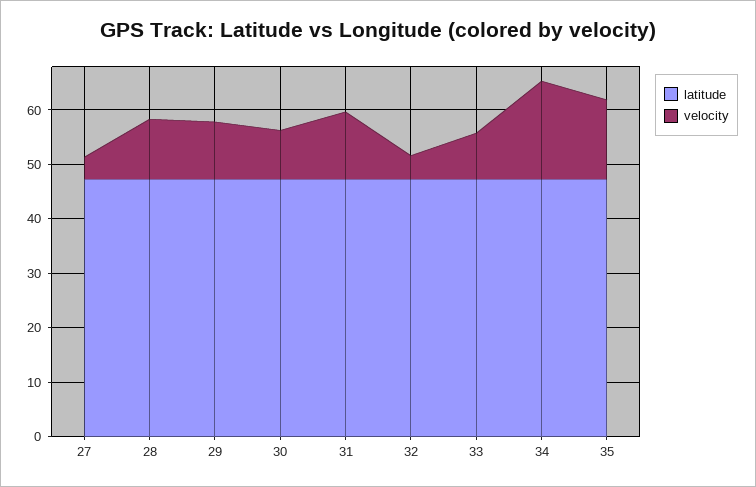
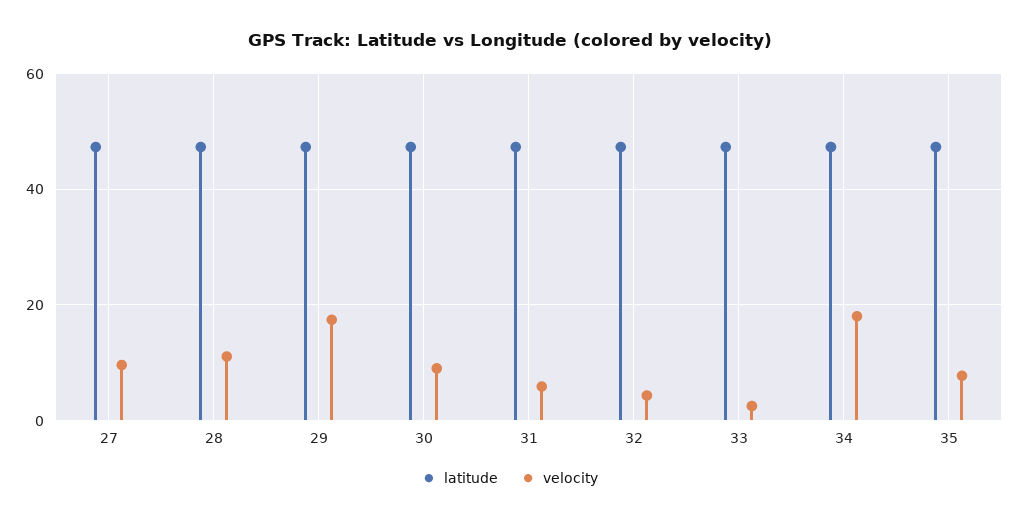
  {
    "latitude": {
      "27": 48,
      "28": 48,
      "29": 48,
      "30": 48,
      "31": 48,
      "32": 48,
      "33": 48,
      "34": 48,
      "35": 48
    },
    "velocity": {
-     "27": 4,
+     "27": 10,
      "28": 12,
-     "29": 10,
+     "29": 18,
      "30": 10,
-     "31": 12,
+     "31": 6,
      "32": 4,
-     "33": 8,
+     "33": 2,
      "34": 18,
-     "35": 14
+     "35": 8
    }
  }

